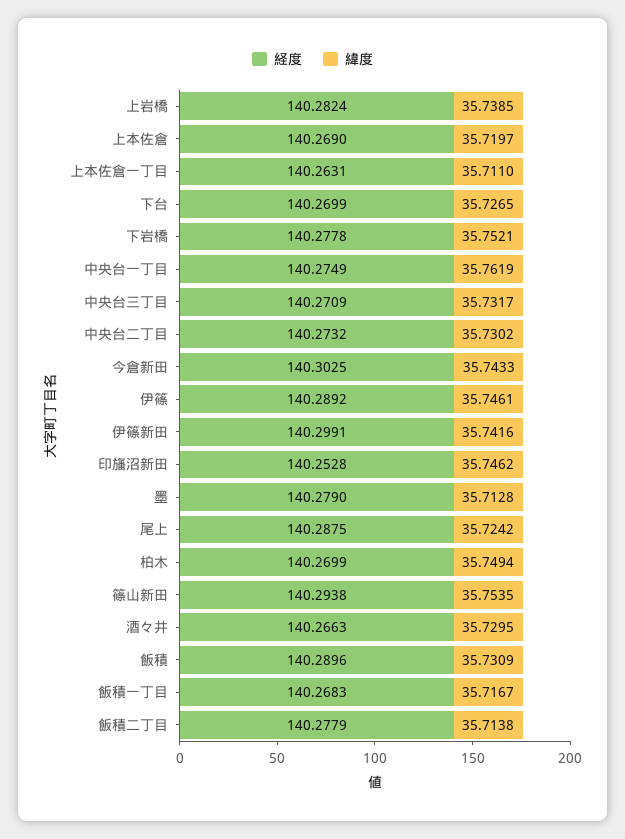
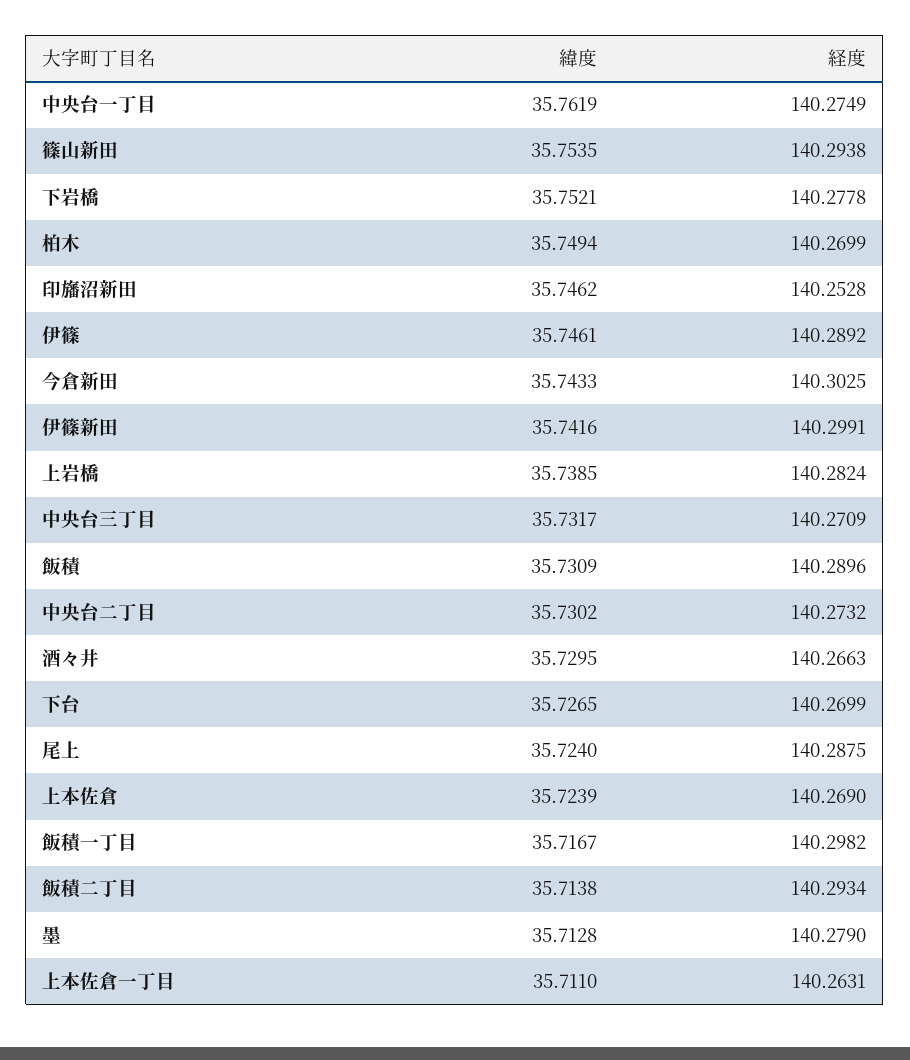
  {
    "経度": {
      "上岩橋": 140.2824,
      "上本佐倉": 140.269,
      "上本佐倉一丁目": 140.2631,
      "下台": 140.2699,
      "下岩橋": 140.2778,
      "中央台一丁目": 140.2749,
      "中央台三丁目": 140.2709,
      "中央台二丁目": 140.2732,
      "今倉新田": 140.3025,
      "伊篠": 140.2892,
      "伊篠新田": 140.2991,
      "印旛沼新田": 140.2528,
      "墨": 140.279,
      "尾上": 140.2875,
      "柏木": 140.2699,
      "篠山新田": 140.2938,
      "酒々井": 140.2663,
      "飯積": 140.2896,
-     "飯積一丁目": 140.2683,
+     "飯積一丁目": 140.2982,
-     "飯積二丁目": 140.2779
+     "飯積二丁目": 140.2934
    },
    "緯度": {
      "上岩橋": 35.7385,
-     "上本佐倉": 35.7197,
+     "上本佐倉": 35.7239,
      "上本佐倉一丁目": 35.711,
      "下台": 35.7265,
      "下岩橋": 35.7521,
      "中央台一丁目": 35.7619,
      "中央台三丁目": 35.7317,
      "中央台二丁目": 35.7302,
      "今倉新田": 35.7433,
      "伊篠": 35.7461,
      "伊篠新田": 35.7416,
      "印旛沼新田": 35.7462,
      "墨": 35.7128,
-     "尾上": 35.7242,
+     "尾上": 35.724,
      "柏木": 35.7494,
      "篠山新田": 35.7535,
      "酒々井": 35.7295,
      "飯積": 35.7309,
      "飯積一丁目": 35.7167,
      "飯積二丁目": 35.7138
    }
  }

